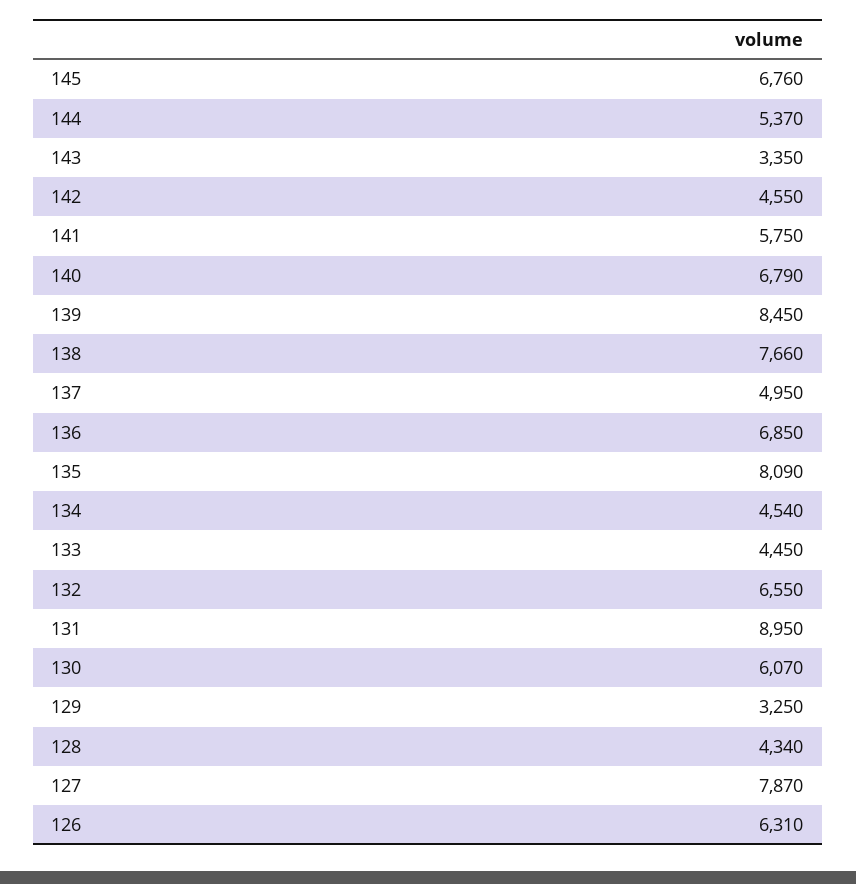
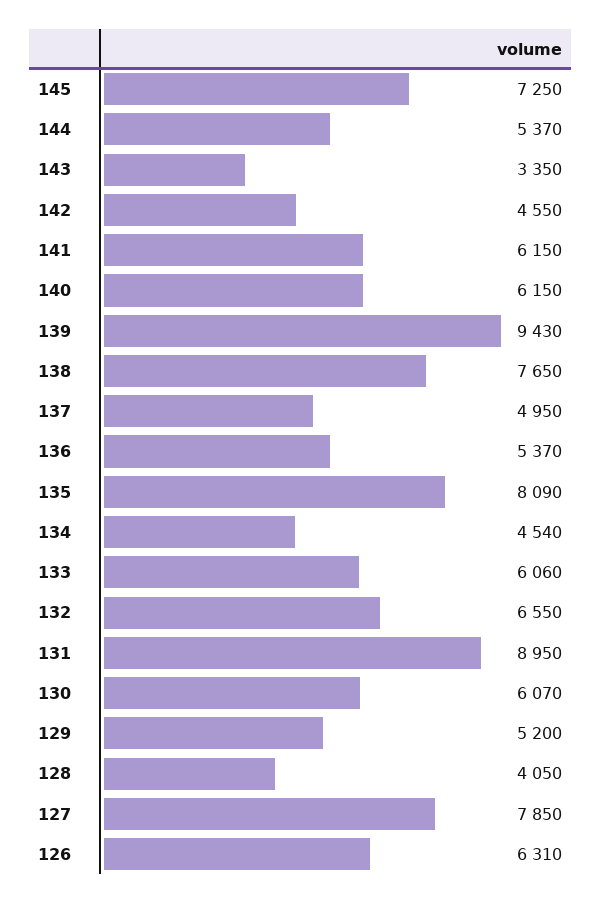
  {
-   "145": 6760,
+   "145": 7250,
    "144": 5370,
    "143": 3350,
    "142": 4550,
-   "141": 5750,
+   "141": 6150,
-   "140": 6790,
+   "140": 6150,
-   "139": 8450,
+   "139": 9430,
-   "138": 7660,
+   "138": 7650,
    "137": 4950,
-   "136": 6850,
+   "136": 5370,
    "135": 8090,
    "134": 4540,
-   "133": 4450,
+   "133": 6060,
    "132": 6550,
    "131": 8950,
    "130": 6070,
-   "129": 3250,
+   "129": 5200,
-   "128": 4340,
+   "128": 4050,
-   "127": 7870,
+   "127": 7850,
    "126": 6310
  }

